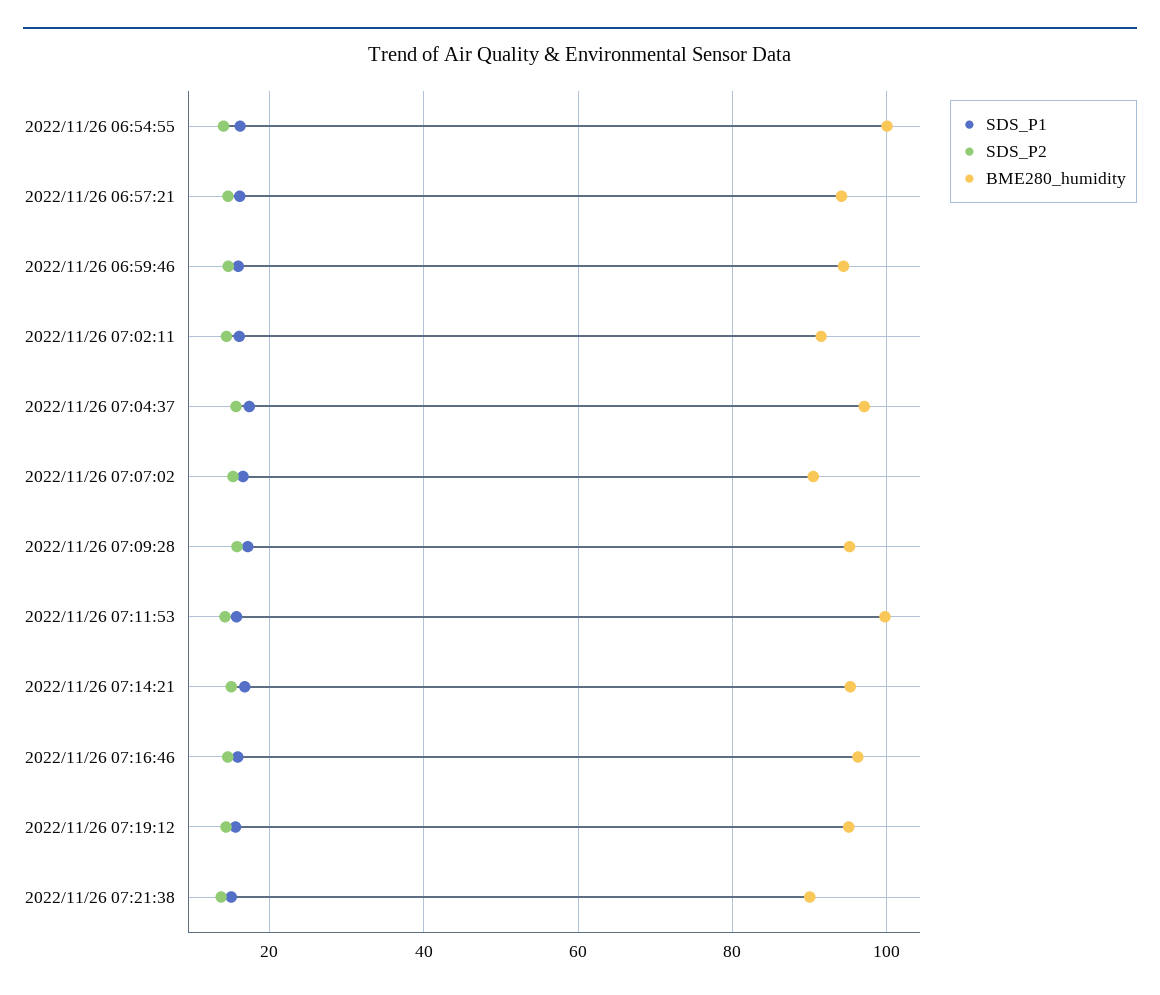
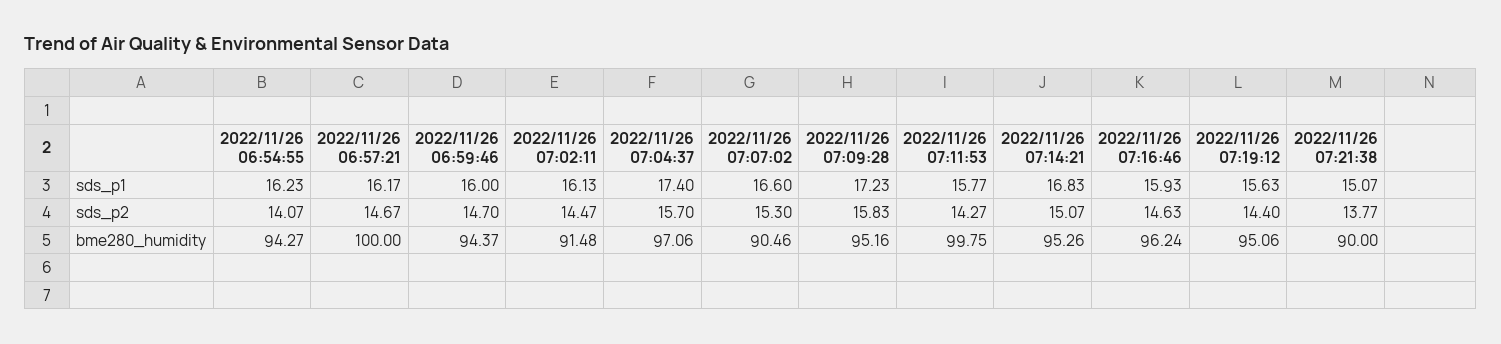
  {
    "SDS_P1": {
      "2022/11/26 06:54:55": 16.23,
      "2022/11/26 06:57:21": 16.17,
      "2022/11/26 06:59:46": 16,
      "2022/11/26 07:02:11": 16.13,
      "2022/11/26 07:04:37": 17.4,
      "2022/11/26 07:07:02": 16.6,
      "2022/11/26 07:09:28": 17.23,
      "2022/11/26 07:11:53": 15.77,
      "2022/11/26 07:14:21": 16.83,
      "2022/11/26 07:16:46": 15.93,
      "2022/11/26 07:19:12": 15.63,
      "2022/11/26 07:21:38": 15.07
    },
    "SDS_P2": {
      "2022/11/26 06:54:55": 14.07,
      "2022/11/26 06:57:21": 14.67,
      "2022/11/26 06:59:46": 14.7,
      "2022/11/26 07:02:11": 14.47,
      "2022/11/26 07:04:37": 15.7,
      "2022/11/26 07:07:02": 15.3,
      "2022/11/26 07:09:28": 15.83,
      "2022/11/26 07:11:53": 14.27,
      "2022/11/26 07:14:21": 15.07,
      "2022/11/26 07:16:46": 14.63,
      "2022/11/26 07:19:12": 14.4,
      "2022/11/26 07:21:38": 13.77
    },
    "BME280_humidity": {
-     "2022/11/26 06:54:55": 100,
+     "2022/11/26 06:54:55": 94.27,
-     "2022/11/26 06:57:21": 94,
+     "2022/11/26 06:57:21": 100,
      "2022/11/26 06:59:46": 94.37,
      "2022/11/26 07:02:11": 91.48,
      "2022/11/26 07:04:37": 97.06,
      "2022/11/26 07:07:02": 90.46,
      "2022/11/26 07:09:28": 95.16,
      "2022/11/26 07:11:53": 99.75,
      "2022/11/26 07:14:21": 95.26,
      "2022/11/26 07:16:46": 96.24,
      "2022/11/26 07:19:12": 95.06,
      "2022/11/26 07:21:38": 90
    }
  }

